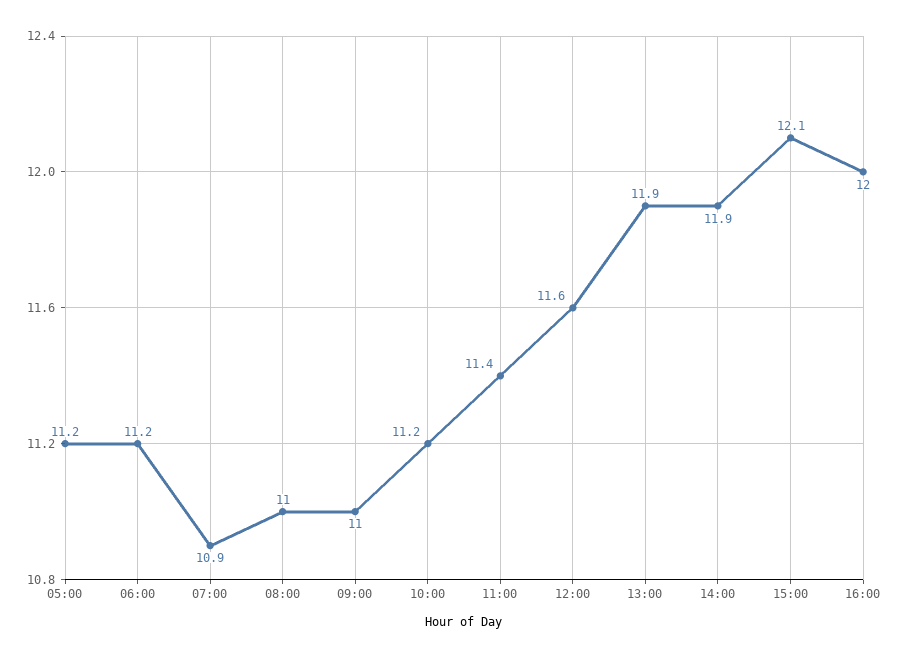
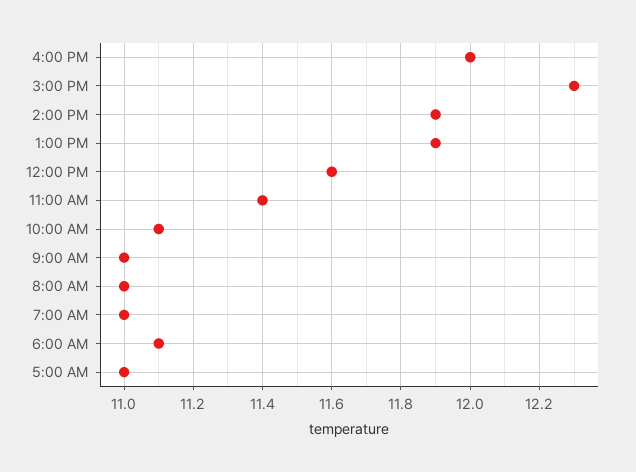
  {
-   "05:00": 11.2,
+   "05:00": 11,
-   "06:00": 11.2,
+   "06:00": 11.1,
-   "07:00": 10.9,
+   "07:00": 11,
    "08:00": 11,
    "09:00": 11,
-   "10:00": 11.2,
+   "10:00": 11.1,
    "11:00": 11.4,
    "12:00": 11.6,
    "13:00": 11.9,
    "14:00": 11.9,
-   "15:00": 12.1,
+   "15:00": 12.3,
    "16:00": 12
  }

